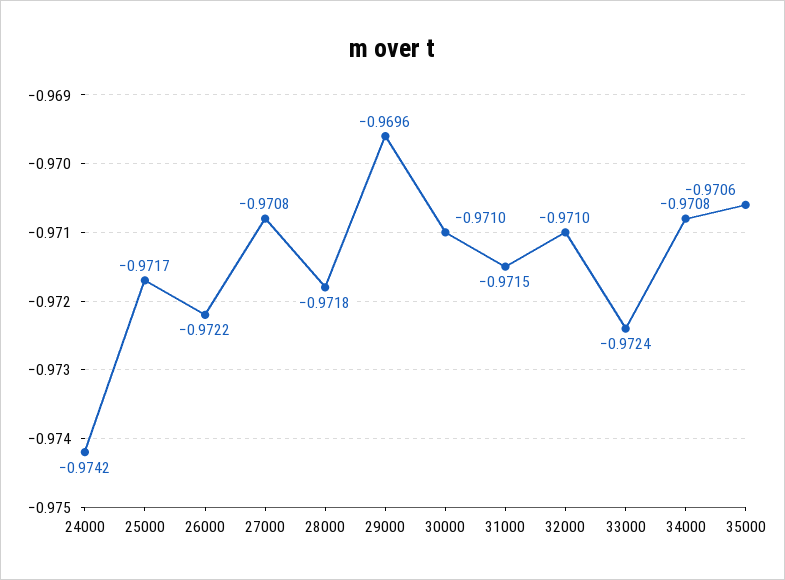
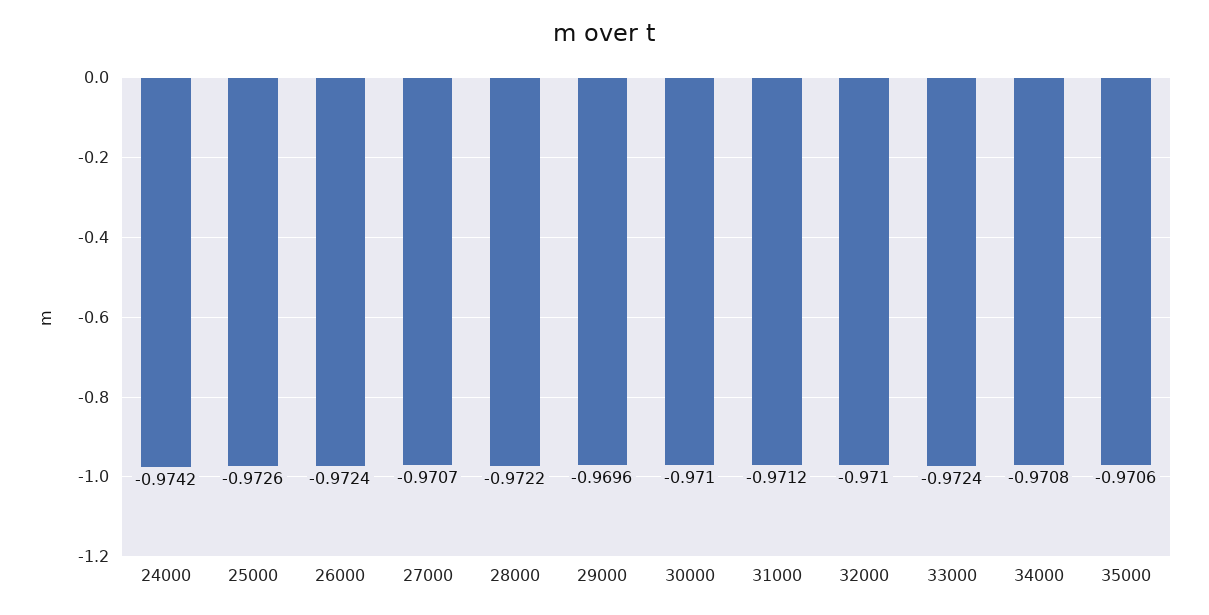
  {
    "24000": -0.9742,
-   "25000": -0.9717,
+   "25000": -0.9726,
-   "26000": -0.9722,
+   "26000": -0.9724,
-   "27000": -0.9708,
+   "27000": -0.9707,
-   "28000": -0.9718,
+   "28000": -0.9722,
    "29000": -0.9696,
    "30000": -0.971,
-   "31000": -0.9715,
+   "31000": -0.9712,
    "32000": -0.971,
    "33000": -0.9724,
    "34000": -0.9708,
    "35000": -0.9706
  }

